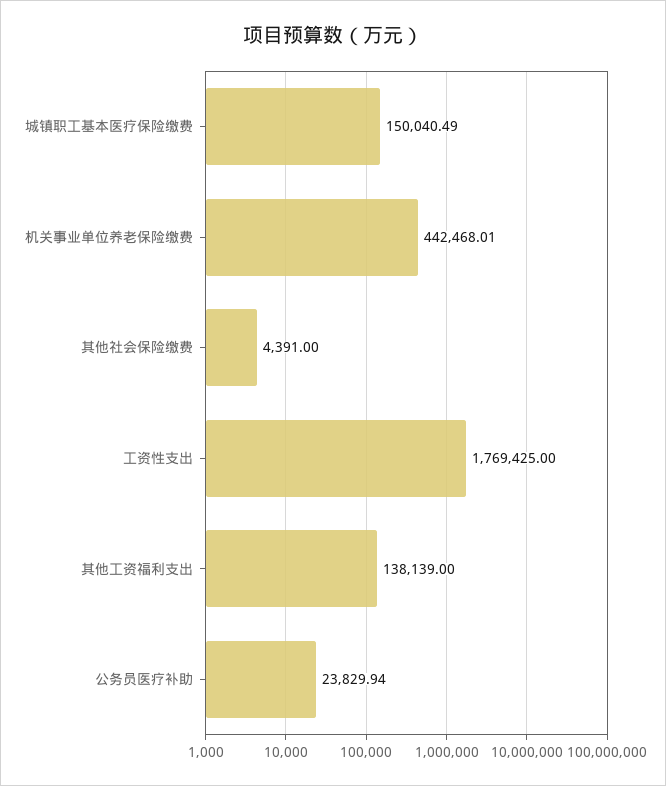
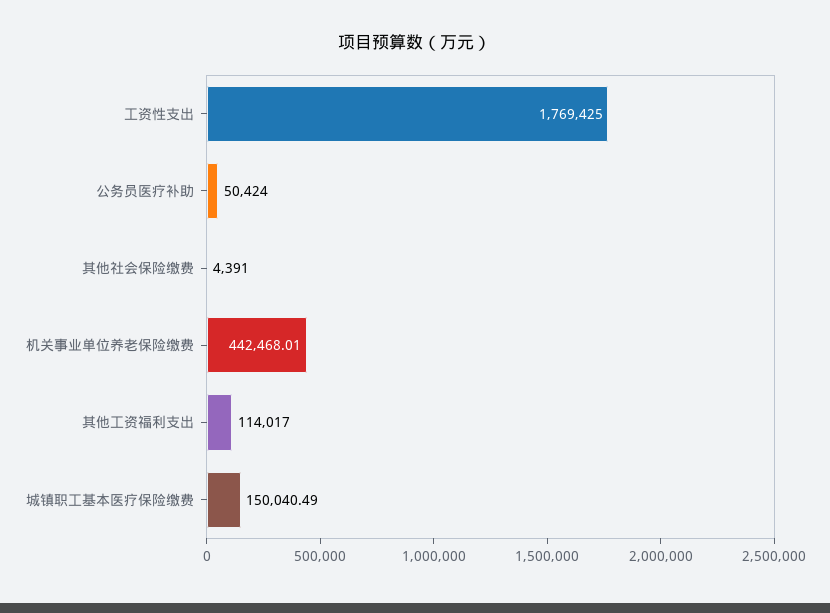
  {
    "城镇职工基本医疗保险缴费": 150040.49,
    "机关事业单位养老保险缴费": 442468.01,
    "其他社会保险缴费": 4391,
    "工资性支出": 1769425,
-   "其他工资福利支出": 138139,
+   "其他工资福利支出": 114017,
-   "公务员医疗补助": 23829.94
+   "公务员医疗补助": 50424
  }

